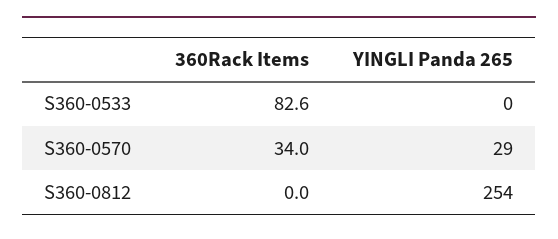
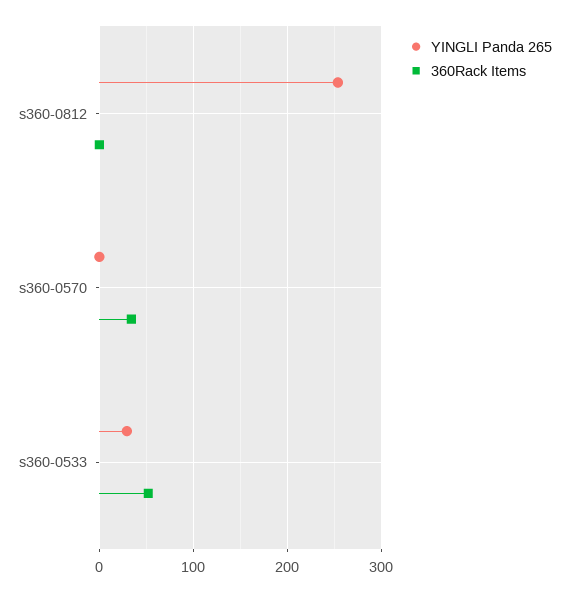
  {
    "360Rack Items": {
-     "S360-0533": 82.6,
+     "S360-0533": 50,
      "S360-0570": 34,
      "S360-0812": 0
    },
    "YINGLI Panda 265": {
-     "S360-0533": 0,
+     "S360-0533": 30,
-     "S360-0570": 29,
+     "S360-0570": 0,
      "S360-0812": 254
    }
  }

